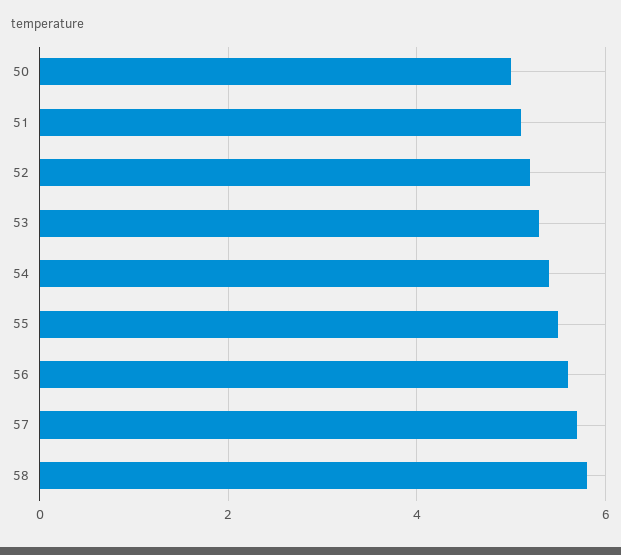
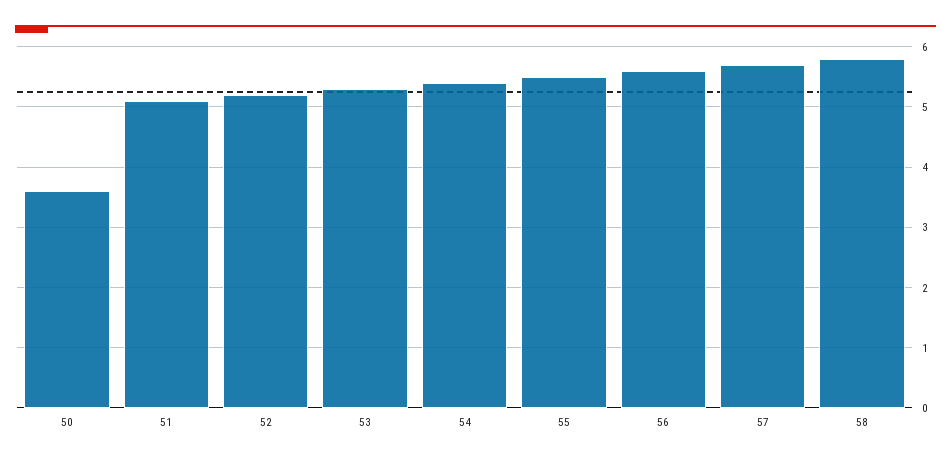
  {
-   "50": 5,
+   "50": 3.6,
    "51": 5.1,
    "52": 5.2,
    "53": 5.3,
    "54": 5.4,
    "55": 5.5,
    "56": 5.6,
    "57": 5.7,
    "58": 5.8
  }

